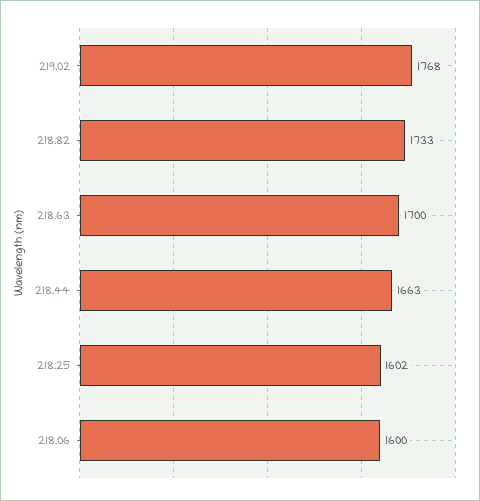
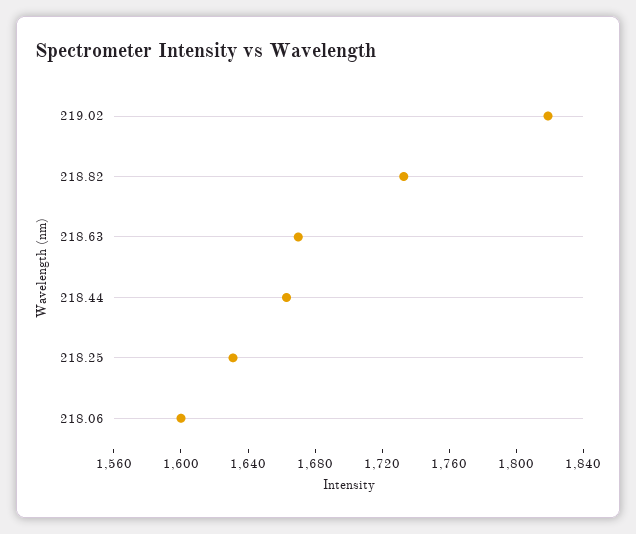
  {
-   "219.02": 1768,
+   "219.02": 1820,
    "218.82": 1733,
-   "218.63": 1700,
+   "218.63": 1670,
    "218.44": 1663,
-   "218.25": 1602,
+   "218.25": 1630,
    "218.06": 1600
  }

